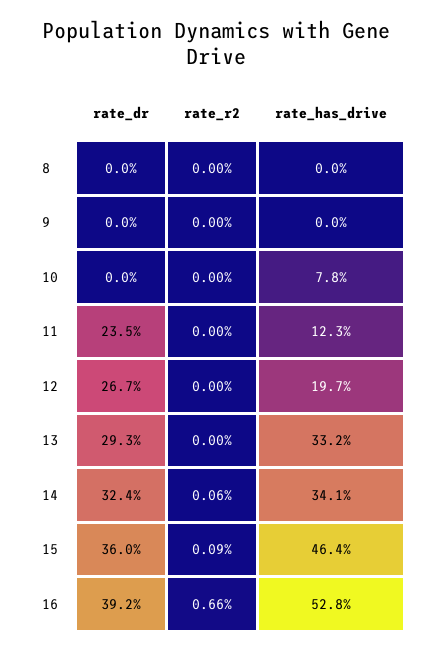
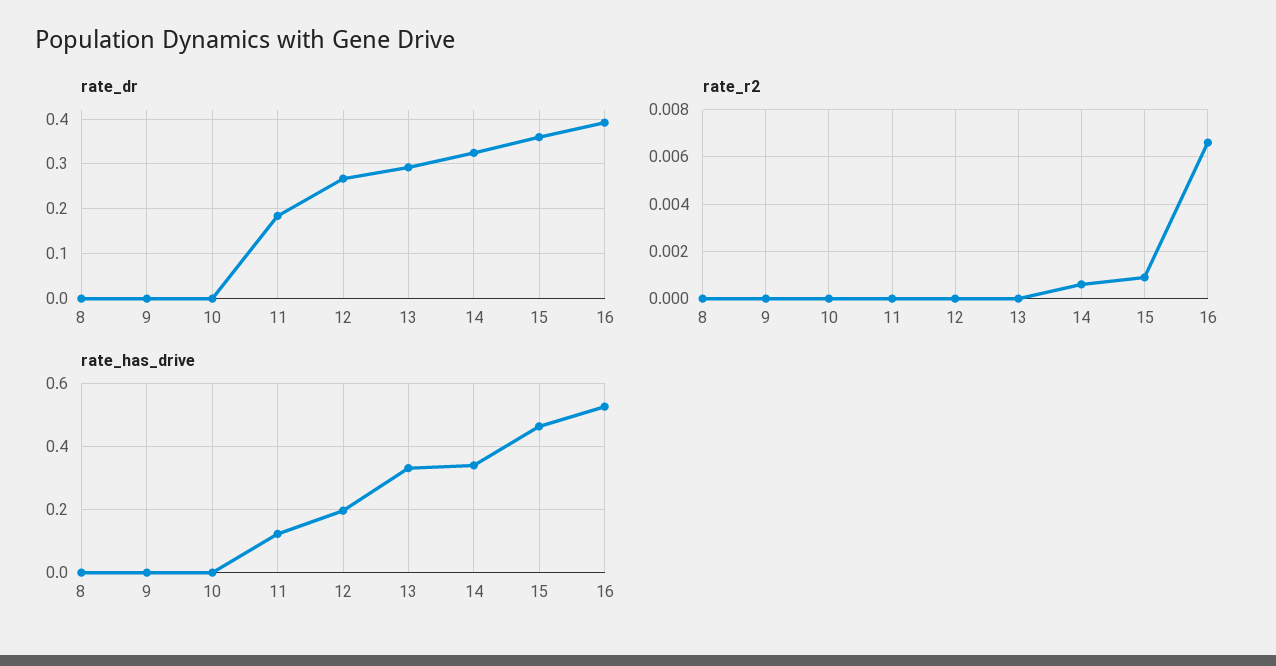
  {
    "rate_dr": {
      "8": 0,
      "9": 0,
      "10": 0,
-     "11": 0.235,
+     "11": 0.18,
      "12": 0.267,
      "13": 0.293,
      "14": 0.324,
      "15": 0.36,
      "16": 0.392
    },
    "rate_r2": {
      "8": 0,
      "9": 0,
      "10": 0,
      "11": 0,
      "12": 0,
      "13": 0,
      "14": 0.0006,
      "15": 0.0009,
      "16": 0.0066
    },
    "rate_has_drive": {
      "8": 0,
      "9": 0,
-     "10": 0.078,
+     "10": 0,
      "11": 0.123,
      "12": 0.197,
      "13": 0.332,
      "14": 0.341,
      "15": 0.464,
      "16": 0.528
    }
  }

